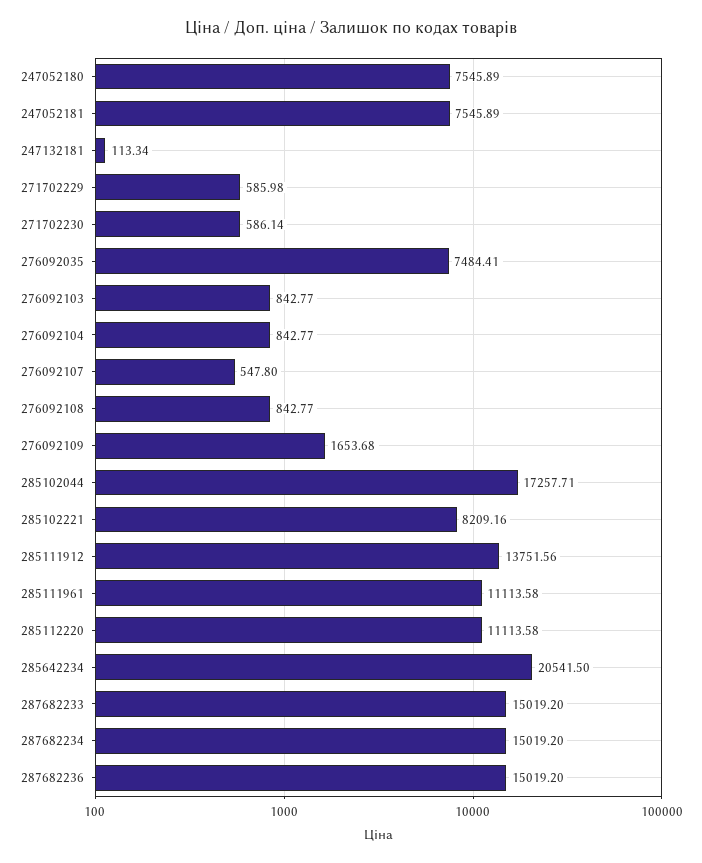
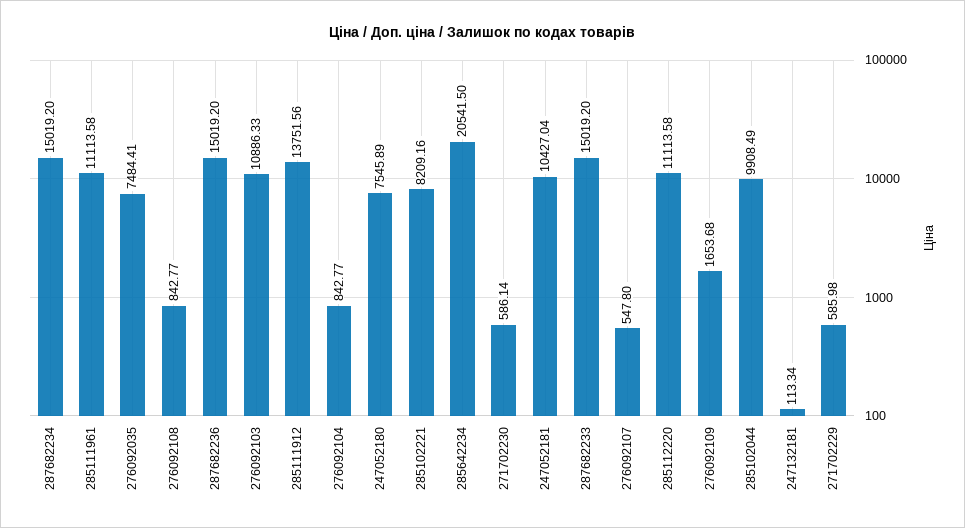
  {
    "247052180": 7545.89,
-   "247052181": 7545.89,
+   "247052181": 10427.04,
    "247132181": 113.34,
    "271702229": 585.98,
    "271702230": 586.14,
    "276092035": 7484.41,
-   "276092103": 842.77,
+   "276092103": 10886.33,
    "276092104": 842.77,
    "276092107": 547.8,
    "276092108": 842.77,
    "276092109": 1653.68,
-   "285102044": 17257.71,
+   "285102044": 9908.49,
    "285102221": 8209.16,
    "285111912": 13751.56,
    "285111961": 11113.58,
    "285112220": 11113.58,
    "285642234": 20541.5,
    "287682233": 15019.2,
    "287682234": 15019.2,
    "287682236": 15019.2
  }

